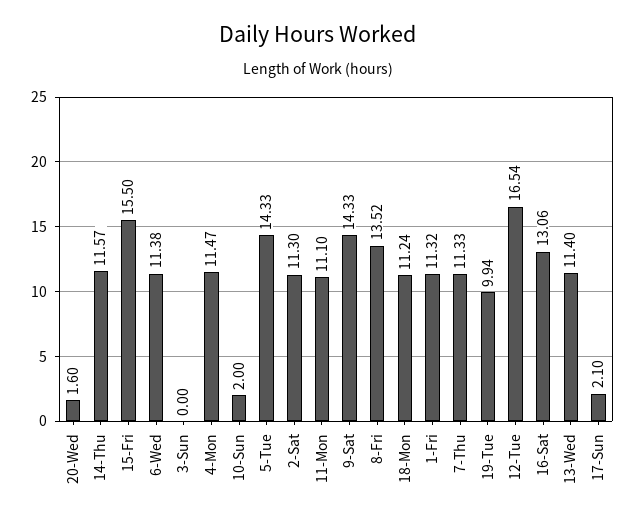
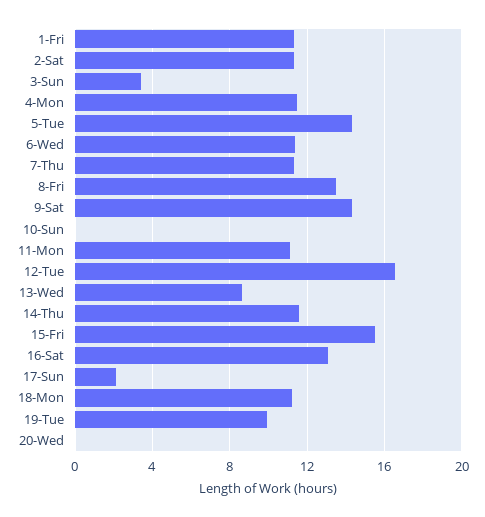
  {
-   "20-Wed": 1.6,
+   "20-Wed": 0,
    "14-Thu": 11.57,
    "15-Fri": 15.5,
    "6-Wed": 11.38,
-   "3-Sun": 0,
+   "3-Sun": 3.5,
    "4-Mon": 11.47,
-   "10-Sun": 2,
+   "10-Sun": 0,
    "5-Tue": 14.33,
    "2-Sat": 11.3,
    "11-Mon": 11.1,
    "9-Sat": 14.33,
    "8-Fri": 13.52,
    "18-Mon": 11.24,
    "1-Fri": 11.32,
    "7-Thu": 11.33,
    "19-Tue": 9.94,
    "12-Tue": 16.54,
    "16-Sat": 13.06,
-   "13-Wed": 11.4,
+   "13-Wed": 8.5,
    "17-Sun": 2.1
  }

